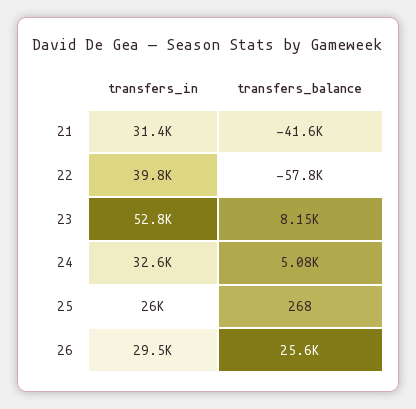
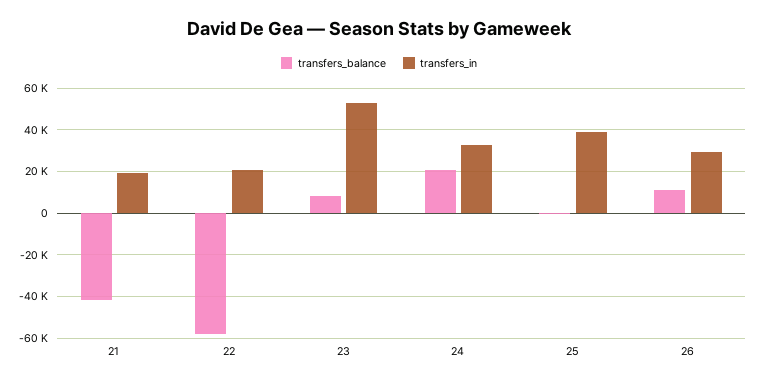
  {
    "transfers_in": {
-     "21": 31400,
+     "21": 20000,
-     "22": 39800,
+     "22": 20000,
      "23": 52800,
      "24": 32600,
-     "25": 26000,
+     "25": 40000,
      "26": 29500
    },
    "transfers_balance": {
      "21": -41600,
      "22": -57800,
      "23": 8150,
-     "24": 5080,
+     "24": 20000,
      "25": 268,
-     "26": 25600
+     "26": 10000
    }
  }

